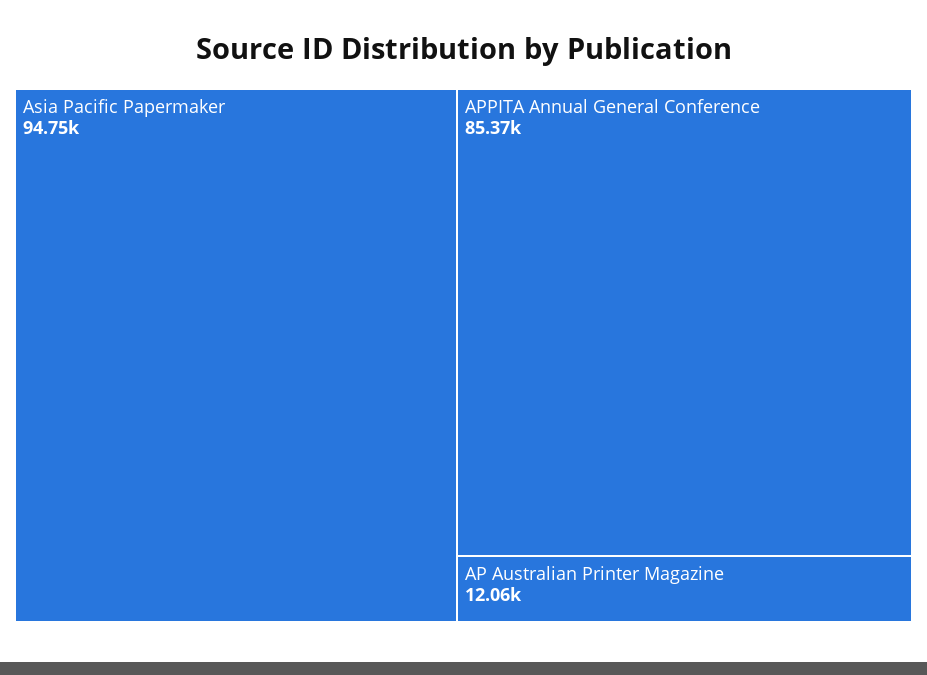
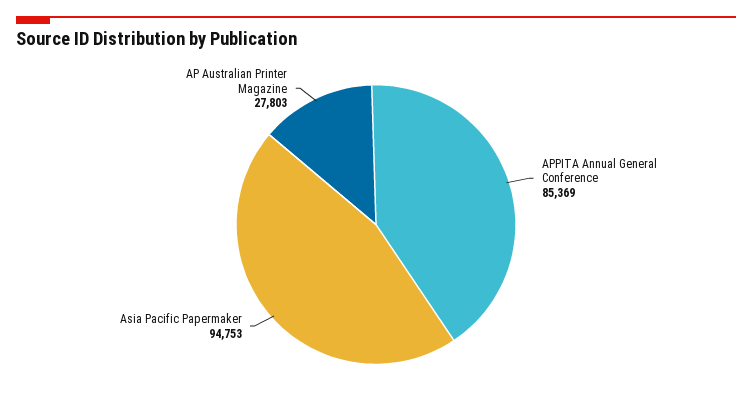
  {
    "Asia Pacific Papermaker": 94753,
    "APPITA Annual General Conference": 85369,
-   "AP Australian Printer Magazine": 12060
+   "AP Australian Printer Magazine": 27803
  }

